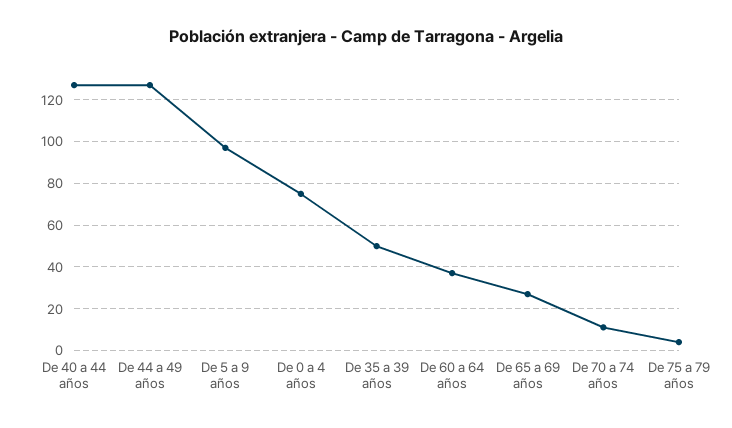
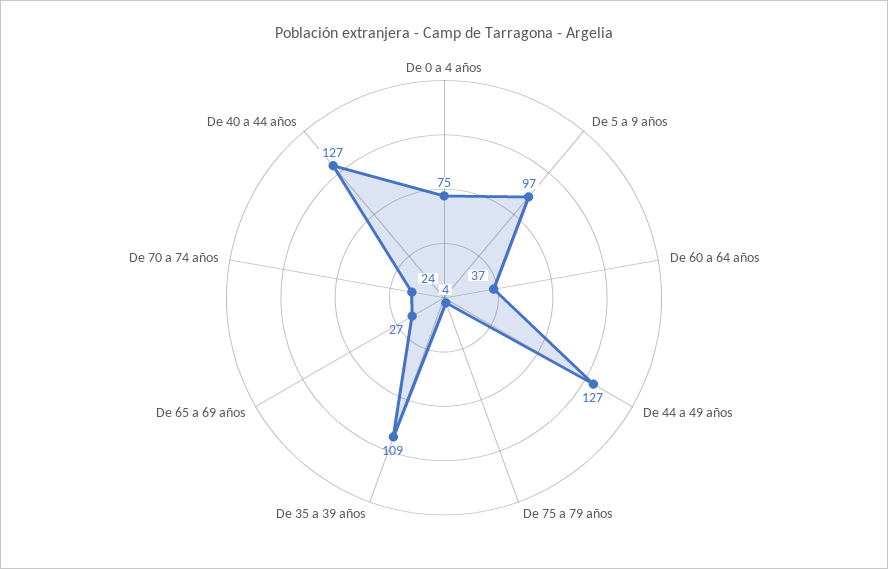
  {
    "De 40 a 44 años": 127,
    "De 44 a 49 años": 127,
    "De 5 a 9 años": 97,
    "De 0 a 4 años": 75,
-   "De 35 a 39 años": 50,
+   "De 35 a 39 años": 109,
    "De 60 a 64 años": 37,
    "De 65 a 69 años": 27,
-   "De 70 a 74 años": 10,
+   "De 70 a 74 años": 24,
    "De 75 a 79 años": 4
  }

